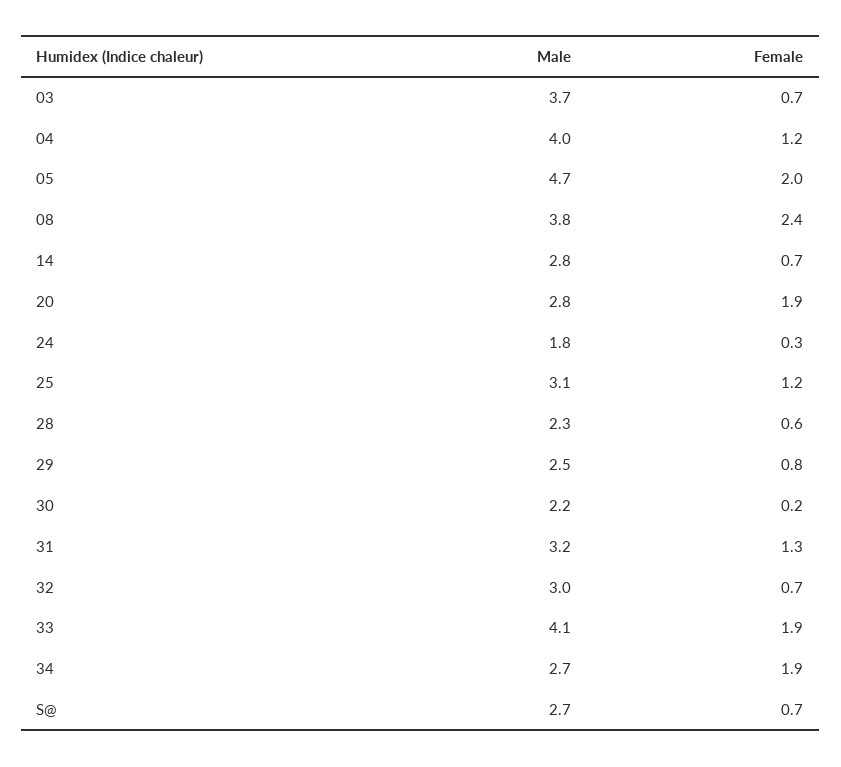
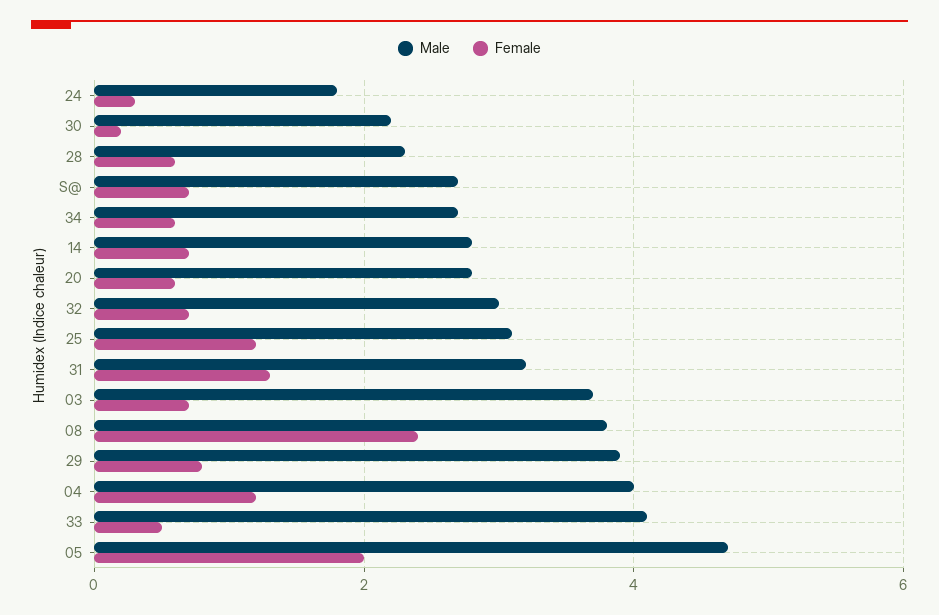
  {
    "Male": {
      "03": 3.7,
      "04": 4,
      "05": 4.7,
      "08": 3.8,
      "14": 2.8,
      "20": 2.8,
      "24": 1.8,
      "25": 3.1,
      "28": 2.3,
-     "29": 2.5,
+     "29": 4,
      "30": 2.2,
      "31": 3.2,
      "32": 3,
      "33": 4.1,
      "34": 2.7,
      "S@": 2.7
    },
    "Female": {
      "03": 0.7,
      "04": 1.2,
      "05": 2,
      "08": 2.4,
      "14": 0.7,
-     "20": 1.9,
+     "20": 0.5,
      "24": 0.3,
      "25": 1.2,
      "28": 0.6,
      "29": 0.8,
      "30": 0.2,
      "31": 1.3,
      "32": 0.7,
-     "33": 1.9,
+     "33": 0.5,
-     "34": 1.9,
+     "34": 0.5,
      "S@": 0.7
    }
  }

